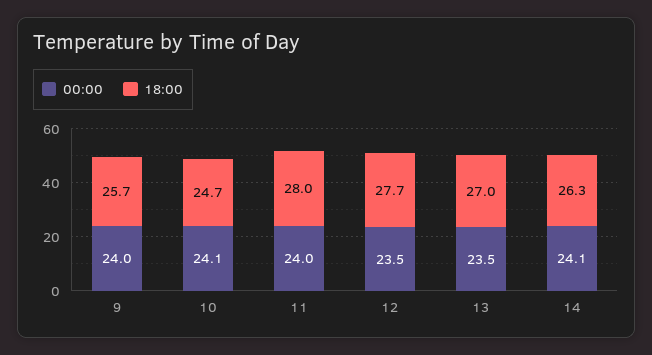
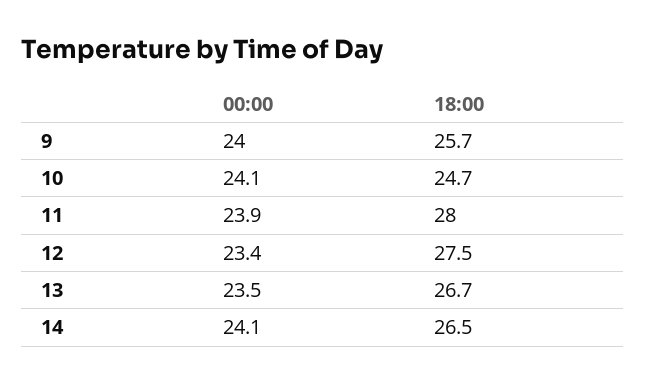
  {
    "00:00": {
      "9": 24,
      "10": 24.1,
-     "11": 24,
+     "11": 23.9,
-     "12": 23.5,
+     "12": 23.4,
      "13": 23.5,
      "14": 24.1
    },
    "18:00": {
      "9": 25.7,
      "10": 24.7,
      "11": 28,
-     "12": 27.7,
+     "12": 27.5,
-     "13": 27,
+     "13": 26.7,
-     "14": 26.3
+     "14": 26.5
    }
  }

